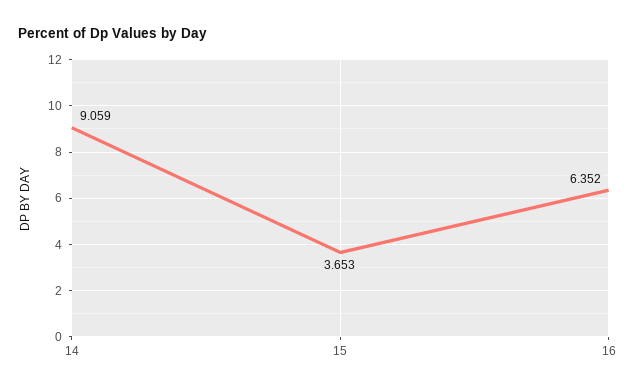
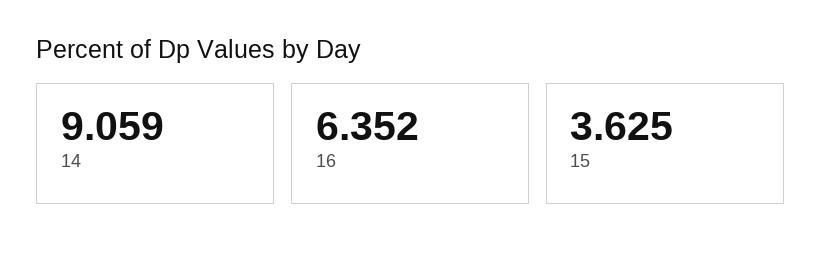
  {
    "14": 9.059,
-   "15": 3.653,
+   "15": 3.625,
    "16": 6.352
  }

